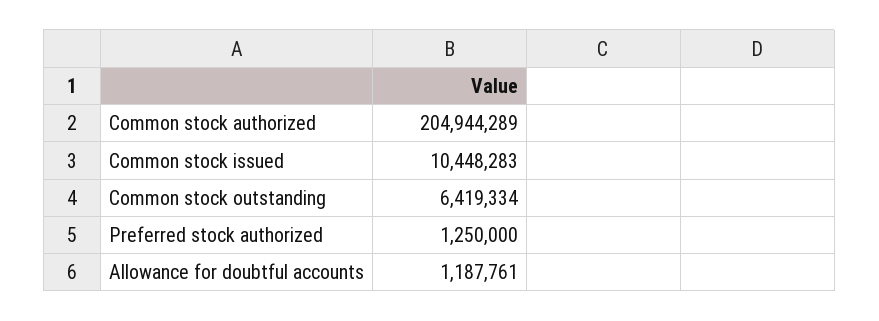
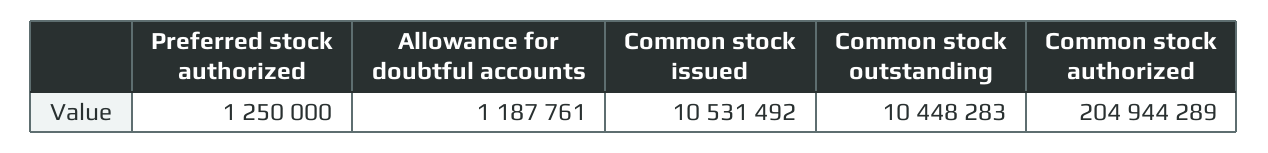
  {
    "Common stock authorized": 204944289,
-   "Common stock issued": 10448283,
+   "Common stock issued": 10531492,
-   "Common stock outstanding": 6419334,
+   "Common stock outstanding": 10448283,
    "Preferred stock authorized": 1250000,
    "Allowance for doubtful accounts": 1187761
  }

